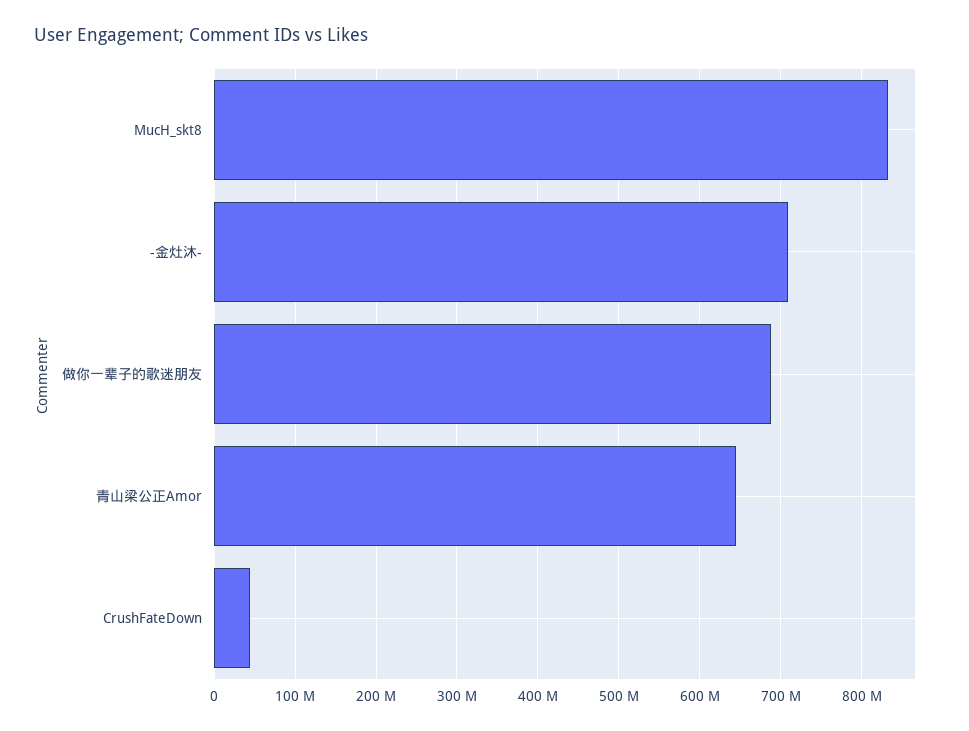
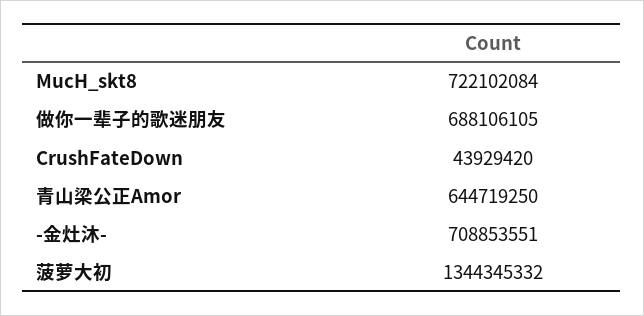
  {
-   "MucH_skt8": 830000000,
+   "MucH_skt8": 722102084,
    "-金灶沐-": 708853551,
    "做你一辈子的歌迷朋友": 688106105,
    "青山梁公正Amor": 644719250,
-   "CrushFateDown": 43929420
+   "CrushFateDown": 43929420,
+   "菠萝大初": 1344345332
  }

